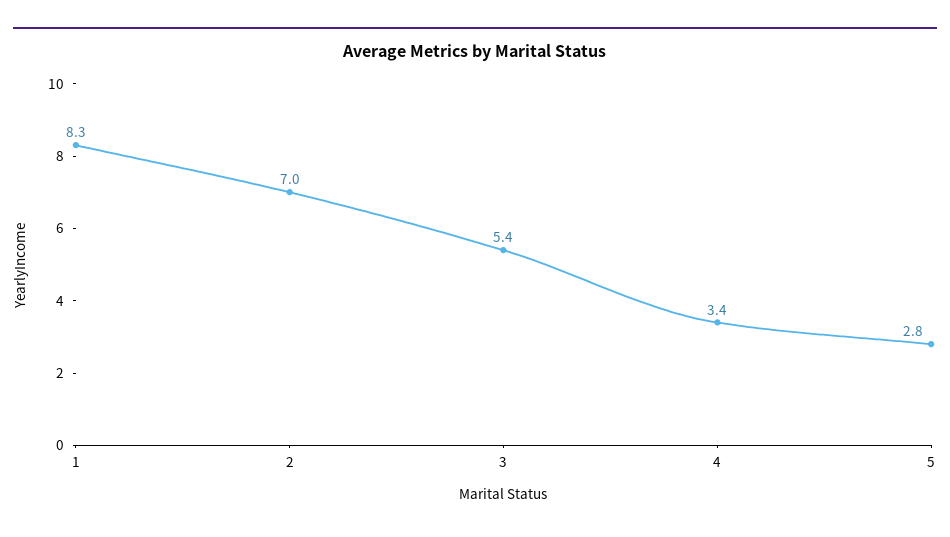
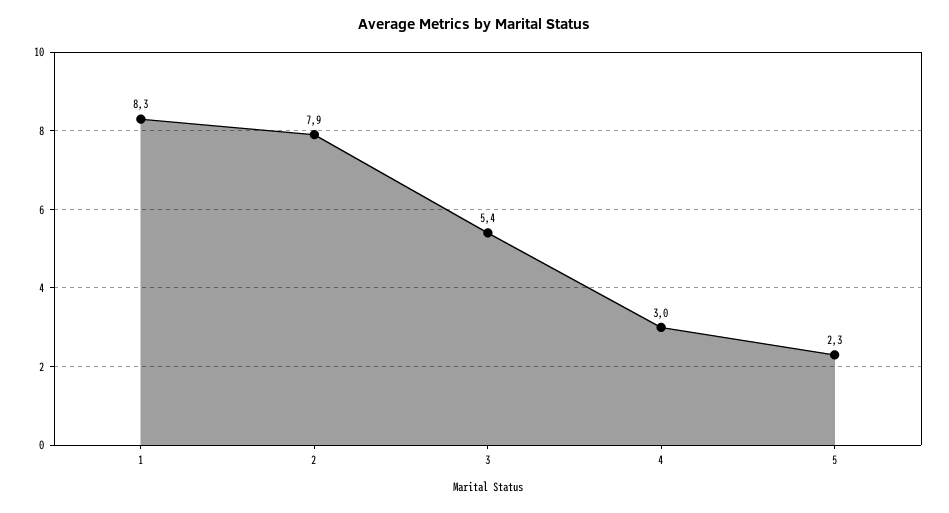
  {
    "1": 8.3,
-   "2": 7,
+   "2": 7.9,
    "3": 5.4,
-   "4": 3.4,
+   "4": 3,
-   "5": 2.8
+   "5": 2.3
  }

